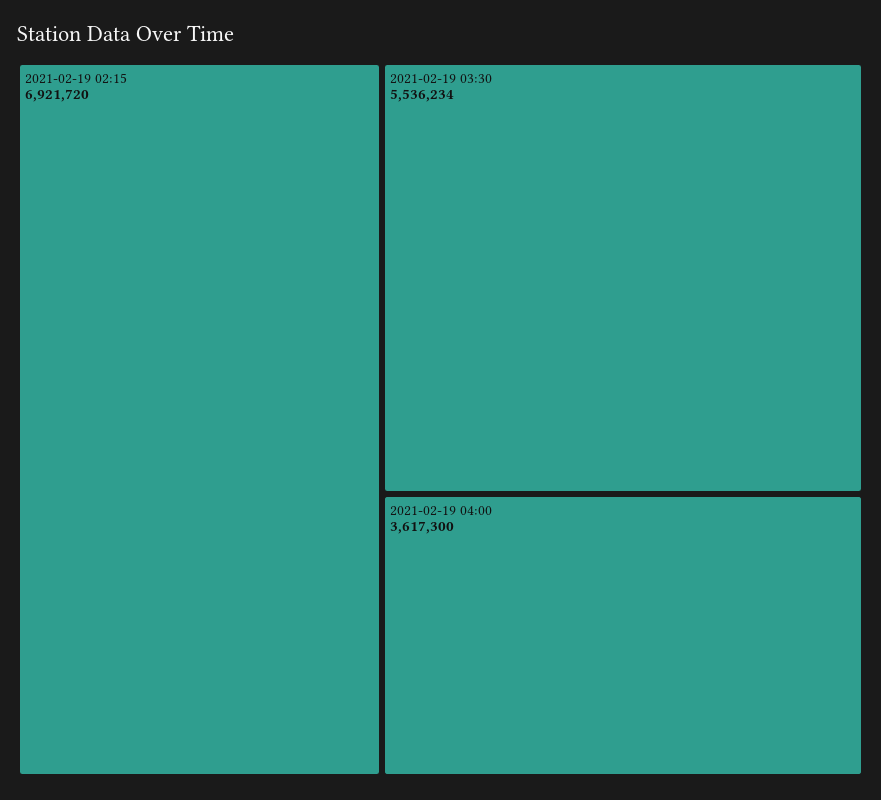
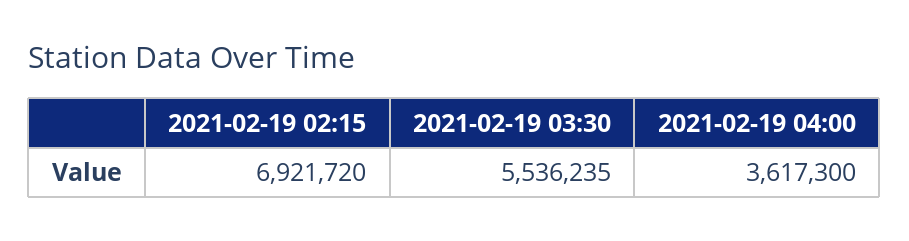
  {
    "2021-02-19 02:15": 6921720,
-   "2021-02-19 03:30": 5536234,
+   "2021-02-19 03:30": 5536235,
    "2021-02-19 04:00": 3617300
  }

